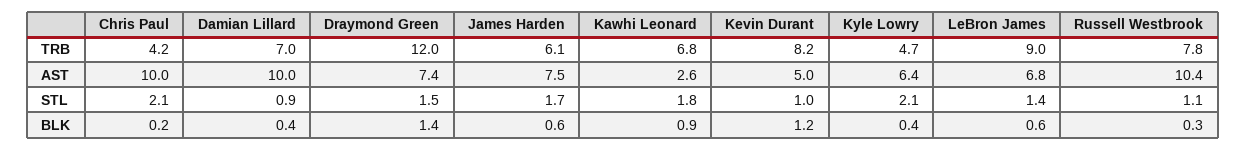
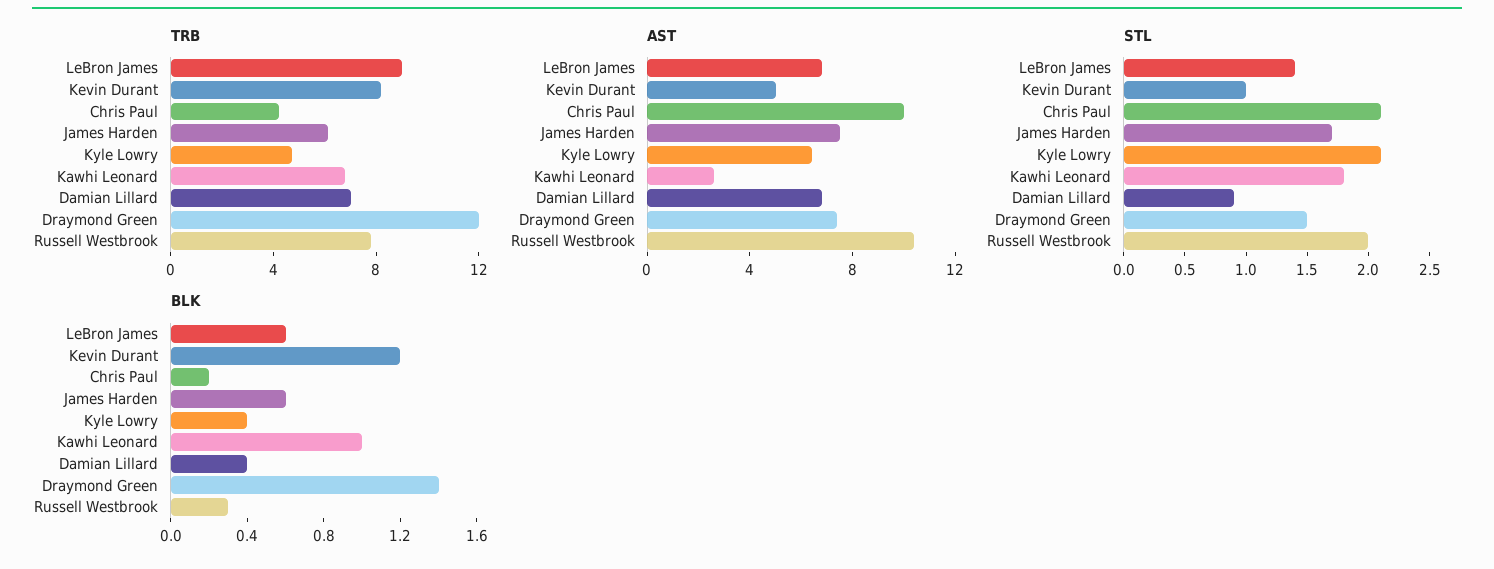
  {
    "TRB": {
      "Chris Paul": 4.2,
      "Damian Lillard": 7,
      "Draymond Green": 12,
      "James Harden": 6.1,
      "Kawhi Leonard": 6.8,
      "Kevin Durant": 8.2,
      "Kyle Lowry": 4.7,
      "LeBron James": 9,
      "Russell Westbrook": 7.8
    },
    "AST": {
      "Chris Paul": 10,
-     "Damian Lillard": 10,
+     "Damian Lillard": 7,
      "Draymond Green": 7.4,
      "James Harden": 7.5,
      "Kawhi Leonard": 2.6,
      "Kevin Durant": 5,
      "Kyle Lowry": 6.4,
      "LeBron James": 6.8,
      "Russell Westbrook": 10.4
    },
    "STL": {
      "Chris Paul": 2.1,
      "Damian Lillard": 0.9,
      "Draymond Green": 1.5,
      "James Harden": 1.7,
      "Kawhi Leonard": 1.8,
      "Kevin Durant": 1,
      "Kyle Lowry": 2.1,
      "LeBron James": 1.4,
-     "Russell Westbrook": 1.1
+     "Russell Westbrook": 2
    },
    "BLK": {
      "Chris Paul": 0.2,
      "Damian Lillard": 0.4,
      "Draymond Green": 1.4,
      "James Harden": 0.6,
-     "Kawhi Leonard": 0.9,
+     "Kawhi Leonard": 1,
      "Kevin Durant": 1.2,
      "Kyle Lowry": 0.4,
      "LeBron James": 0.6,
      "Russell Westbrook": 0.3
    }
  }

